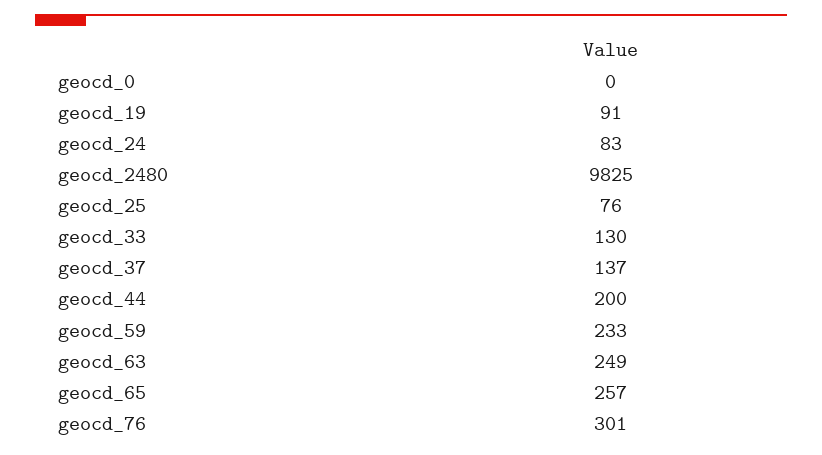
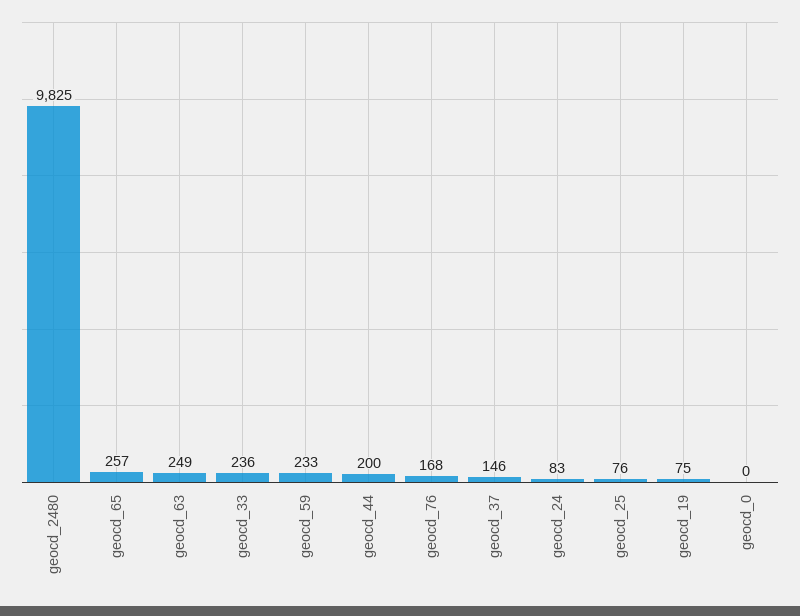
  {
    "geocd_0": 0,
-   "geocd_19": 91,
+   "geocd_19": 75,
    "geocd_24": 83,
    "geocd_2480": 9825,
    "geocd_25": 76,
-   "geocd_33": 130,
+   "geocd_33": 236,
-   "geocd_37": 137,
+   "geocd_37": 146,
    "geocd_44": 200,
    "geocd_59": 233,
    "geocd_63": 249,
    "geocd_65": 257,
-   "geocd_76": 301
+   "geocd_76": 168
  }

